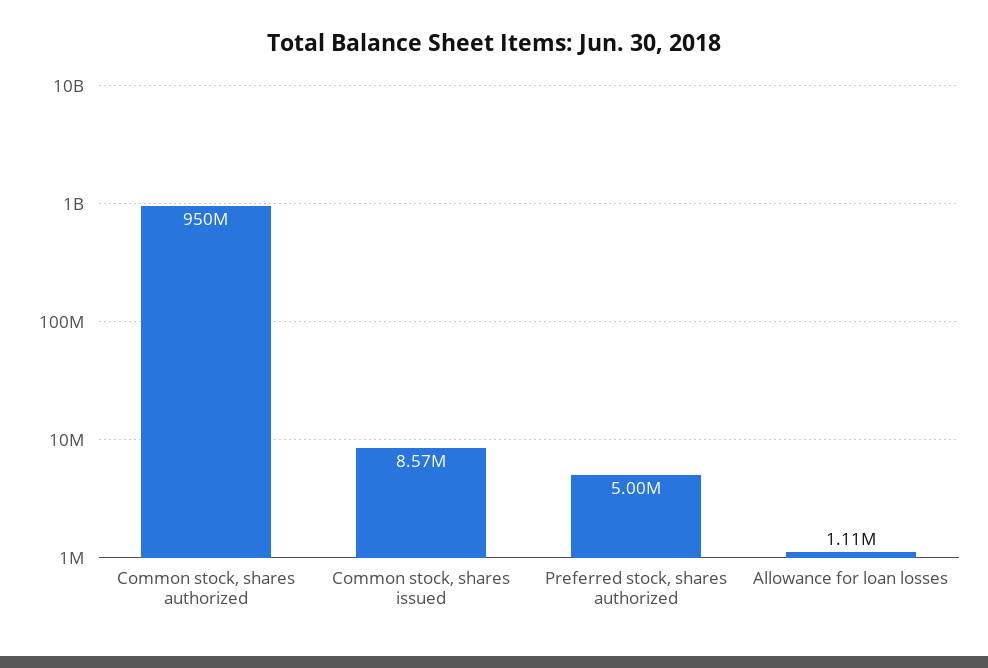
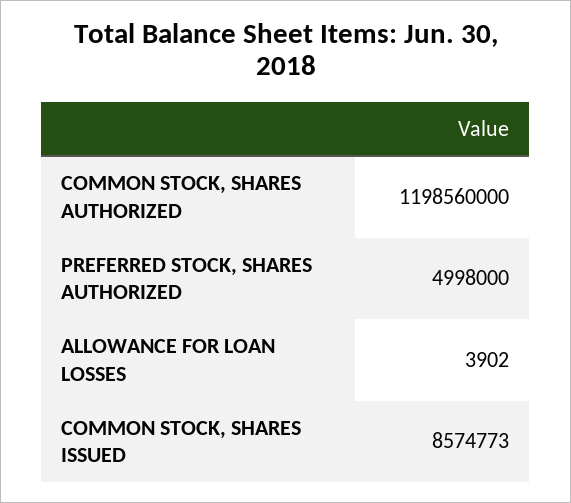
  {
-   "Common stock, shares authorized": 950000000,
+   "Common stock, shares authorized": 1198560000,
    "Common stock, shares issued": 8574773,
    "Preferred stock, shares authorized": 4998000,
-   "Allowance for loan losses": 1110000
+   "Allowance for loan losses": 3902
  }

